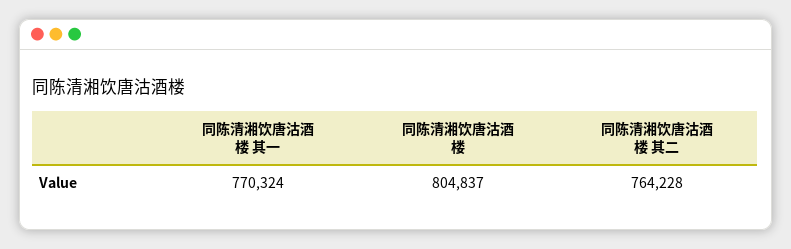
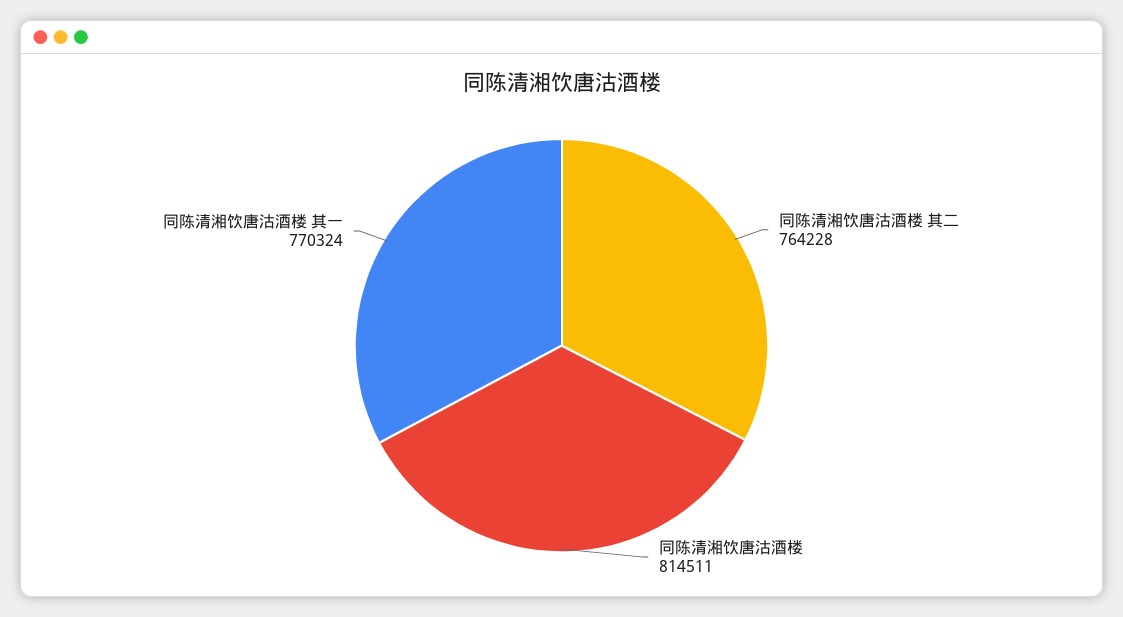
  {
    "同陈清湘饮唐沽酒楼 其一": 770324,
-   "同陈清湘饮唐沽酒楼": 804837,
+   "同陈清湘饮唐沽酒楼": 814511,
    "同陈清湘饮唐沽酒楼 其二": 764228
  }

